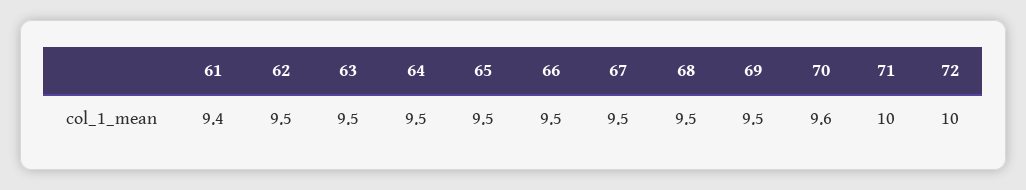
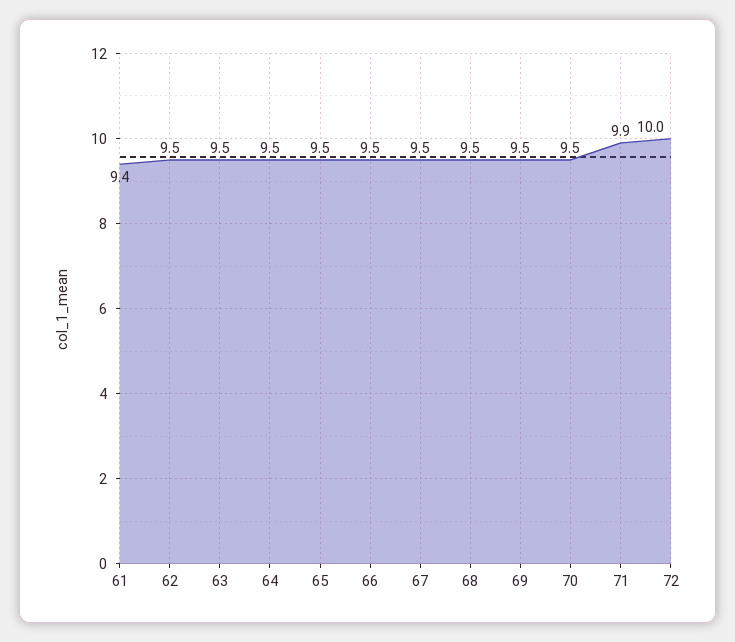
  {
    "61": 9.4,
    "62": 9.5,
    "63": 9.5,
    "64": 9.5,
    "65": 9.5,
    "66": 9.5,
    "67": 9.5,
    "68": 9.5,
    "69": 9.5,
-   "70": 9.6,
+   "70": 9.5,
-   "71": 10,
+   "71": 9.9,
    "72": 10
  }

